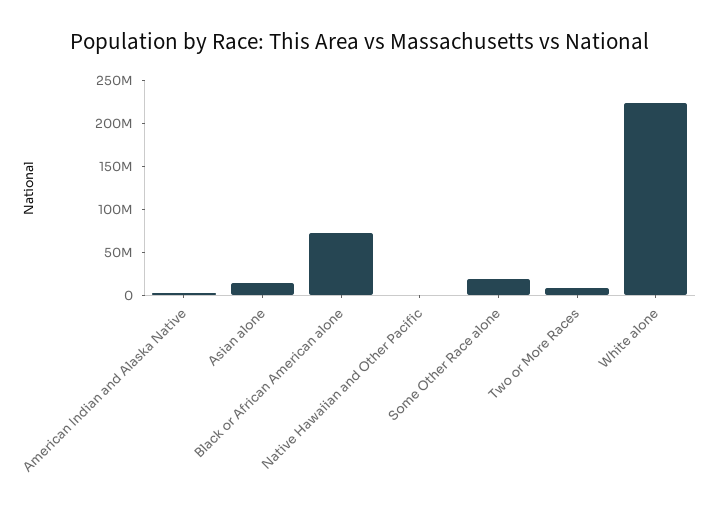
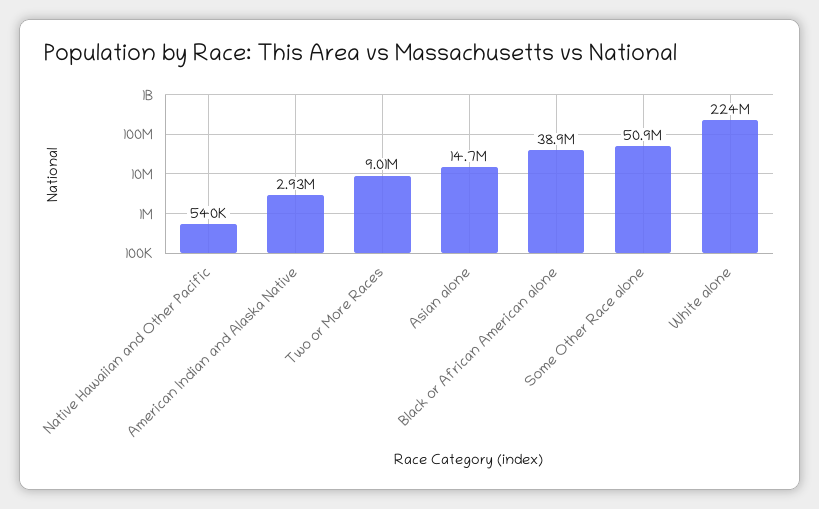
  {
    "American Indian and Alaska Native": 2930000,
    "Asian alone": 14700000,
-   "Black or African American alone": 70000000,
+   "Black or African American alone": 38900000,
    "Native Hawaiian and Other Pacific": 540000,
-   "Some Other Race alone": 20000000,
+   "Some Other Race alone": 50900000,
    "Two or More Races": 9010000,
    "White alone": 224000000
  }

